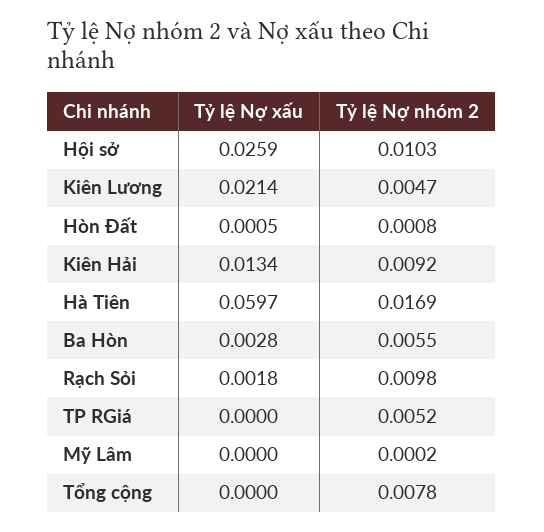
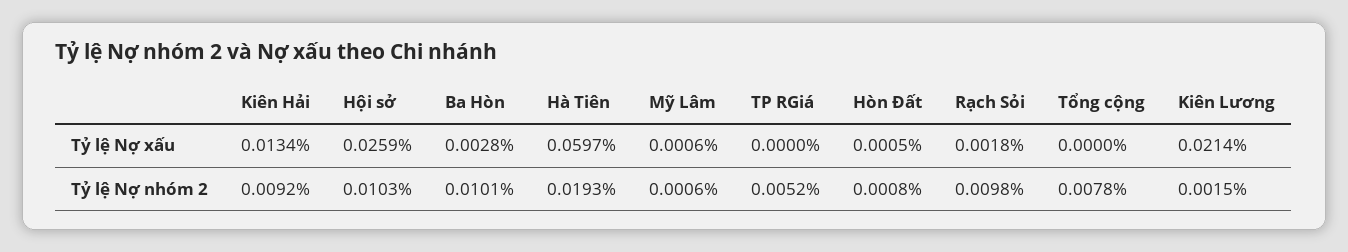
  {
    "Tỷ lệ Nợ xấu": {
      "Hội sở": 0.0259,
      "Kiên Lương": 0.0214,
      "Hòn Đất": 0.0005,
      "Kiên Hải": 0.0134,
      "Hà Tiên": 0.0597,
      "Ba Hòn": 0.0028,
      "Rạch Sỏi": 0.0018,
      "TP RGiá": 0,
-     "Mỹ Lâm": 0,
+     "Mỹ Lâm": 0.0006,
      "Tổng cộng": 0
    },
    "Tỷ lệ Nợ nhóm 2": {
      "Hội sở": 0.0103,
-     "Kiên Lương": 0.0047,
+     "Kiên Lương": 0.0015,
      "Hòn Đất": 0.0008,
      "Kiên Hải": 0.0092,
-     "Hà Tiên": 0.0169,
+     "Hà Tiên": 0.0193,
-     "Ba Hòn": 0.0055,
+     "Ba Hòn": 0.0101,
      "Rạch Sỏi": 0.0098,
      "TP RGiá": 0.0052,
-     "Mỹ Lâm": 0.0002,
+     "Mỹ Lâm": 0.0006,
      "Tổng cộng": 0.0078
    }
  }

